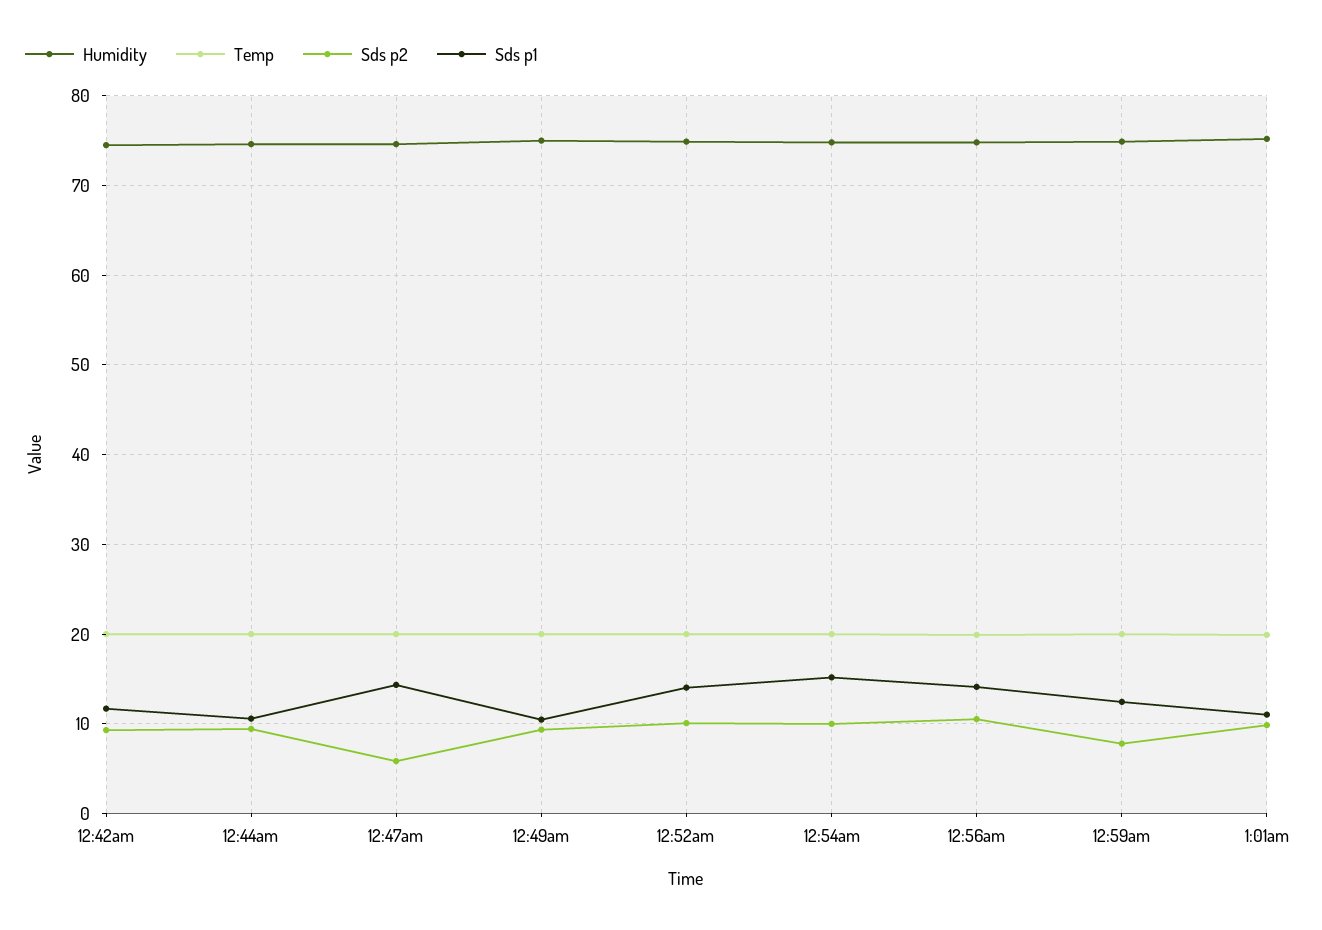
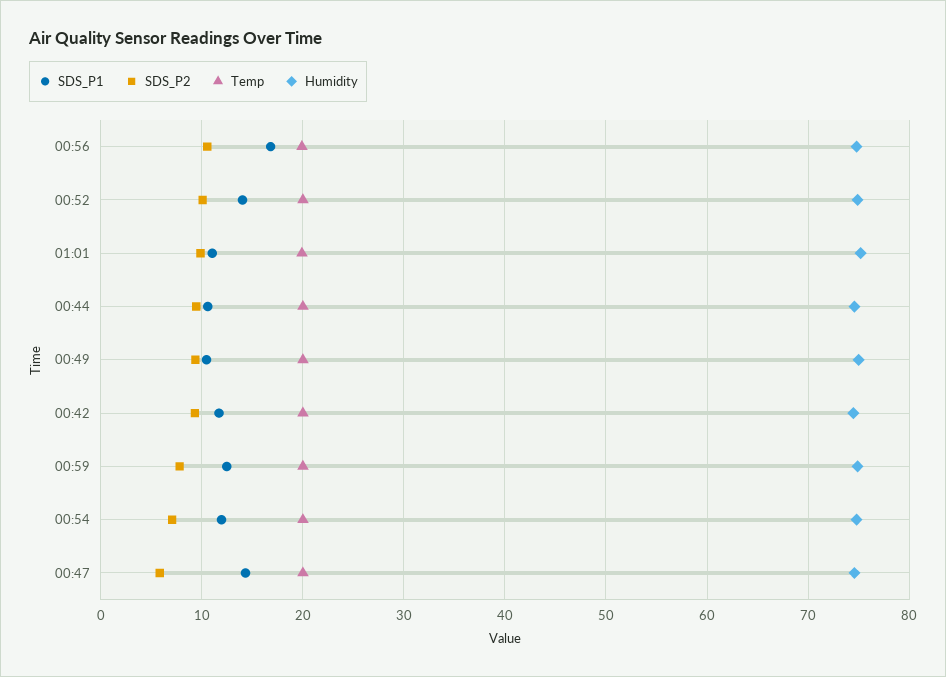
  {
    "Humidity": {
      "12:42am": 75,
      "12:44am": 75,
      "12:47am": 75,
      "12:49am": 75,
      "12:52am": 75,
      "12:54am": 75,
      "12:56am": 75,
      "12:59am": 75,
      "1:01am": 75
    },
    "Temp": {
      "12:42am": 20,
      "12:44am": 20,
      "12:47am": 20,
      "12:49am": 20,
      "12:52am": 20,
      "12:54am": 20,
      "12:56am": 20,
      "12:59am": 20,
      "1:01am": 20
    },
    "Sds p2": {
      "12:42am": 9,
      "12:44am": 9,
      "12:47am": 6,
      "12:49am": 9,
      "12:52am": 10,
-     "12:54am": 10,
+     "12:54am": 7,
      "12:56am": 11,
      "12:59am": 8,
      "1:01am": 10
    },
    "Sds p1": {
      "12:42am": 12,
      "12:44am": 11,
      "12:47am": 14,
      "12:49am": 10,
      "12:52am": 14,
-     "12:54am": 15,
+     "12:54am": 12,
-     "12:56am": 14,
+     "12:56am": 17,
      "12:59am": 12,
      "1:01am": 11
    }
  }

